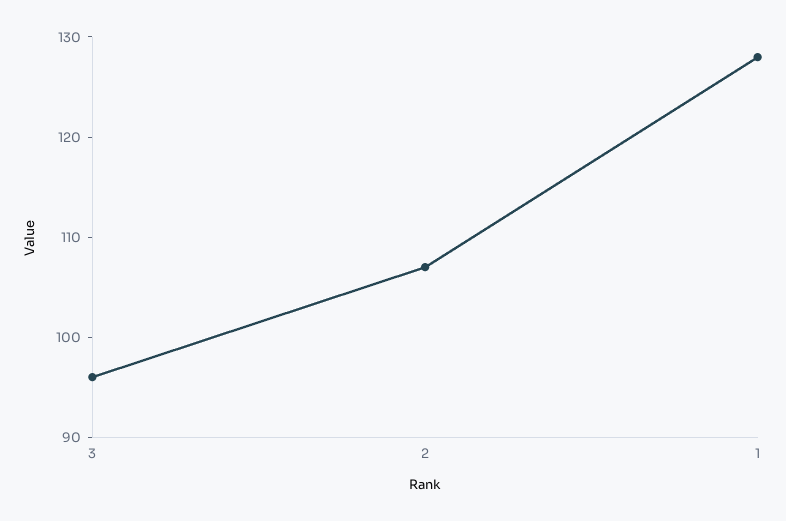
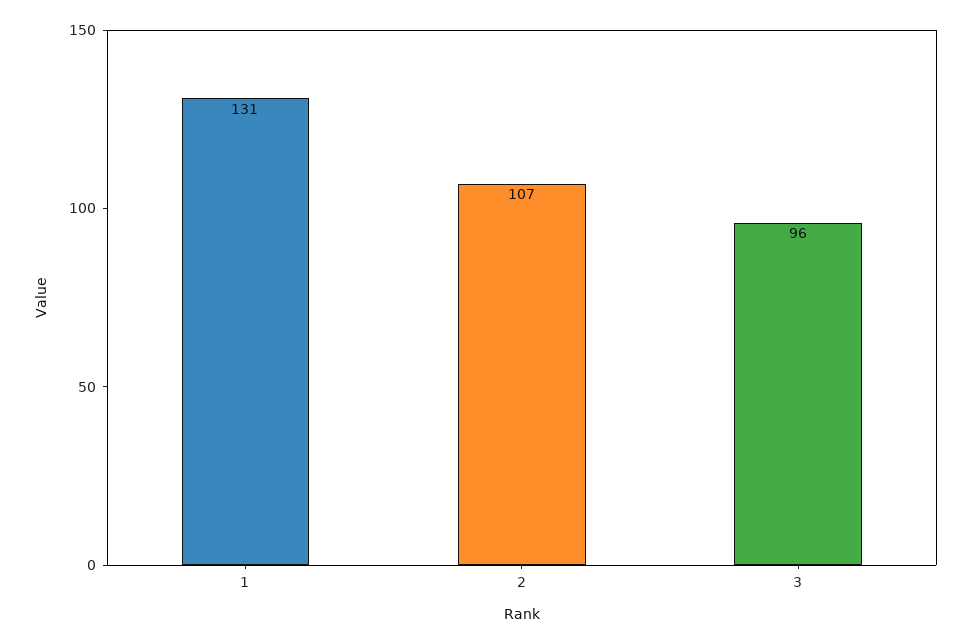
  {
    "3": 96,
    "2": 107,
-   "1": 128
+   "1": 131
  }

